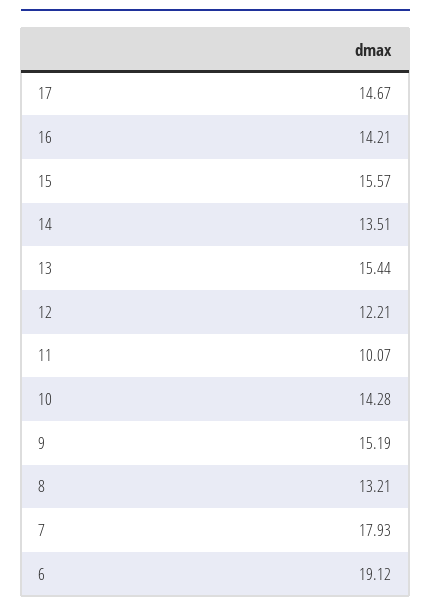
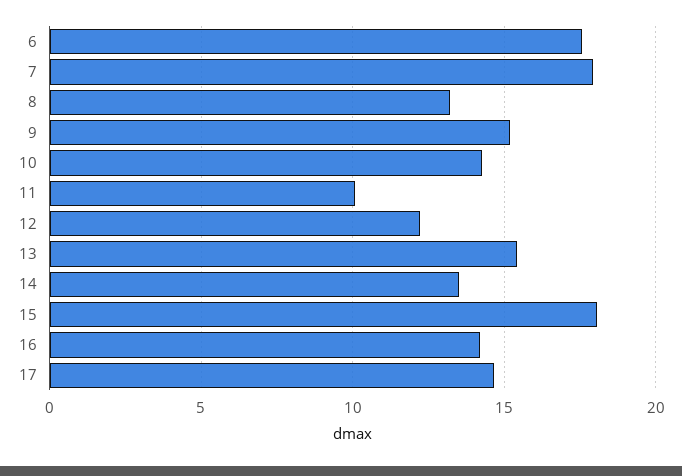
  {
    "17": 14.67,
    "16": 14.21,
-   "15": 15.57,
+   "15": 18,
    "14": 13.51,
    "13": 15.44,
    "12": 12.21,
    "11": 10.07,
    "10": 14.28,
    "9": 15.19,
    "8": 13.21,
    "7": 17.93,
-   "6": 19.12
+   "6": 17.5
  }

